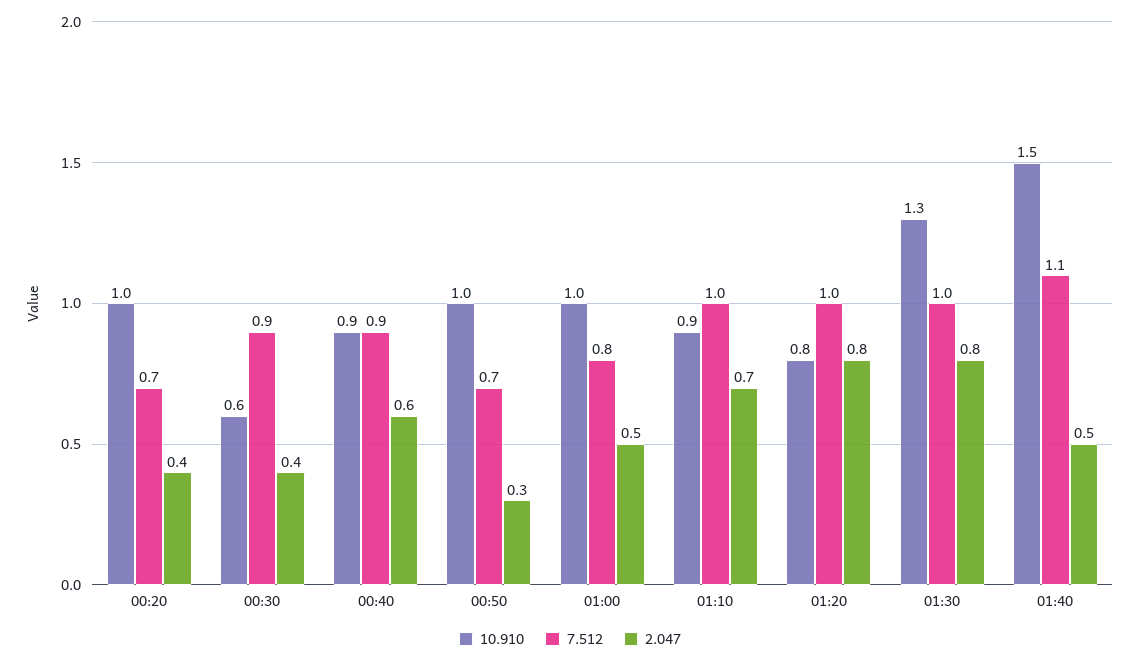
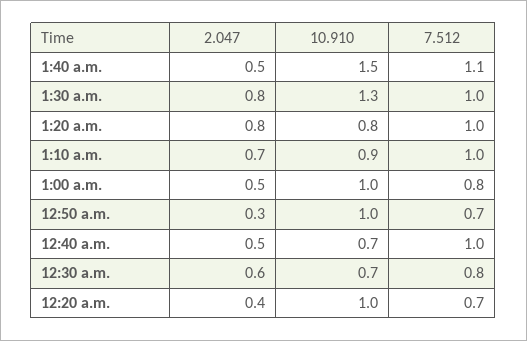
  {
    "10.910": {
      "00:20": 1,
-     "00:30": 0.6,
+     "00:30": 0.7,
-     "00:40": 0.9,
+     "00:40": 0.7,
      "00:50": 1,
      "01:00": 1,
      "01:10": 0.9,
      "01:20": 0.8,
      "01:30": 1.3,
      "01:40": 1.5
    },
    "7.512": {
      "00:20": 0.7,
-     "00:30": 0.9,
+     "00:30": 0.8,
-     "00:40": 0.9,
+     "00:40": 1,
      "00:50": 0.7,
      "01:00": 0.8,
      "01:10": 1,
      "01:20": 1,
      "01:30": 1,
      "01:40": 1.1
    },
    "2.047": {
      "00:20": 0.4,
-     "00:30": 0.4,
+     "00:30": 0.6,
-     "00:40": 0.6,
+     "00:40": 0.5,
      "00:50": 0.3,
      "01:00": 0.5,
      "01:10": 0.7,
      "01:20": 0.8,
      "01:30": 0.8,
      "01:40": 0.5
    }
  }

